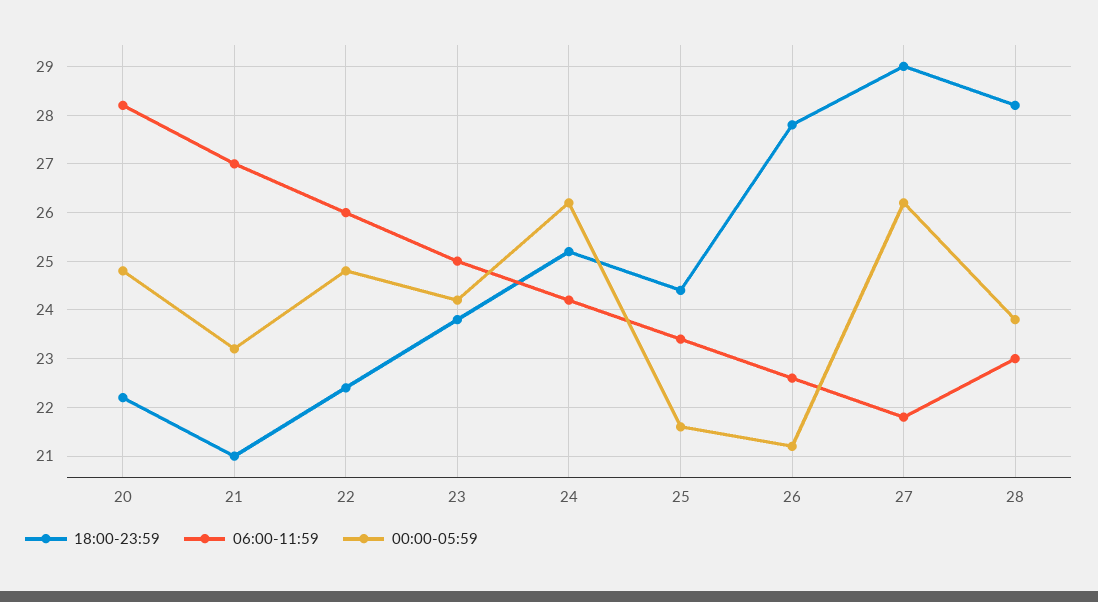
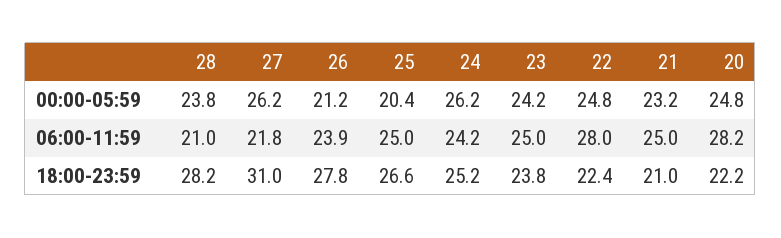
  {
    "18:00-23:59": {
      "20": 22.2,
      "21": 21,
      "22": 22.4,
      "23": 23.8,
      "24": 25.2,
-     "25": 24.5,
+     "25": 26.6,
      "26": 27.8,
-     "27": 29,
+     "27": 31,
      "28": 28.2
    },
    "06:00-11:59": {
      "20": 28.2,
-     "21": 27,
+     "21": 25,
-     "22": 26,
+     "22": 28,
      "23": 25,
      "24": 24.2,
-     "25": 23.5,
+     "25": 25,
-     "26": 22.5,
+     "26": 23.9,
      "27": 21.8,
-     "28": 23
+     "28": 21
    },
    "00:00-05:59": {
      "20": 24.8,
      "21": 23.2,
      "22": 24.8,
      "23": 24.2,
      "24": 26.2,
-     "25": 21.5,
+     "25": 20.4,
      "26": 21.2,
      "27": 26.2,
      "28": 23.8
    }
  }

